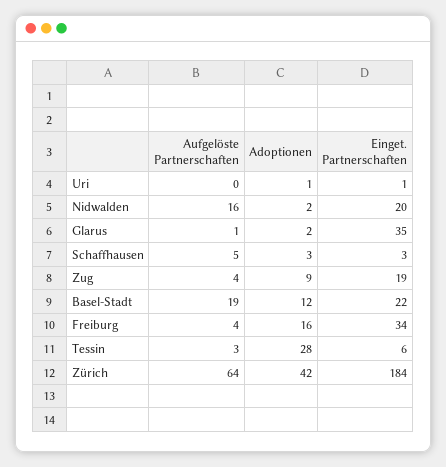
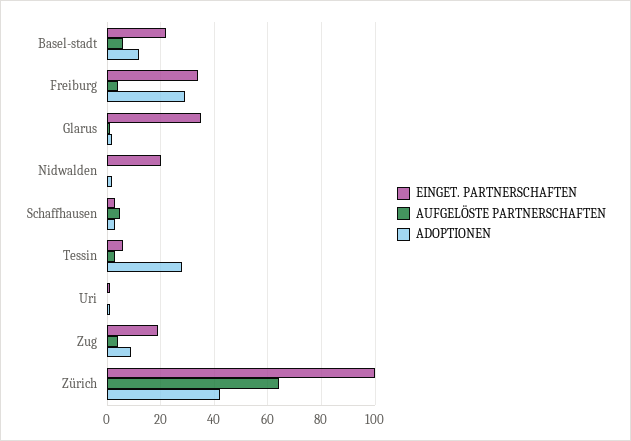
  {
    "Aufgelöste Partnerschaften": {
      "Uri": 0,
-     "Nidwalden": 16,
+     "Nidwalden": 0,
      "Glarus": 1,
      "Schaffhausen": 5,
      "Zug": 4,
-     "Basel-Stadt": 19,
+     "Basel-Stadt": 5,
      "Freiburg": 4,
      "Tessin": 3,
      "Zürich": 64
    },
    "Adoptionen": {
      "Uri": 1,
      "Nidwalden": 2,
      "Glarus": 2,
      "Schaffhausen": 3,
      "Zug": 9,
      "Basel-Stadt": 12,
-     "Freiburg": 16,
+     "Freiburg": 30,
      "Tessin": 28,
      "Zürich": 42
    },
    "Einget. Partnerschaften": {
      "Uri": 1,
      "Nidwalden": 20,
      "Glarus": 35,
      "Schaffhausen": 3,
      "Zug": 19,
      "Basel-Stadt": 22,
      "Freiburg": 34,
      "Tessin": 6,
-     "Zürich": 184
+     "Zürich": 100
    }
  }

